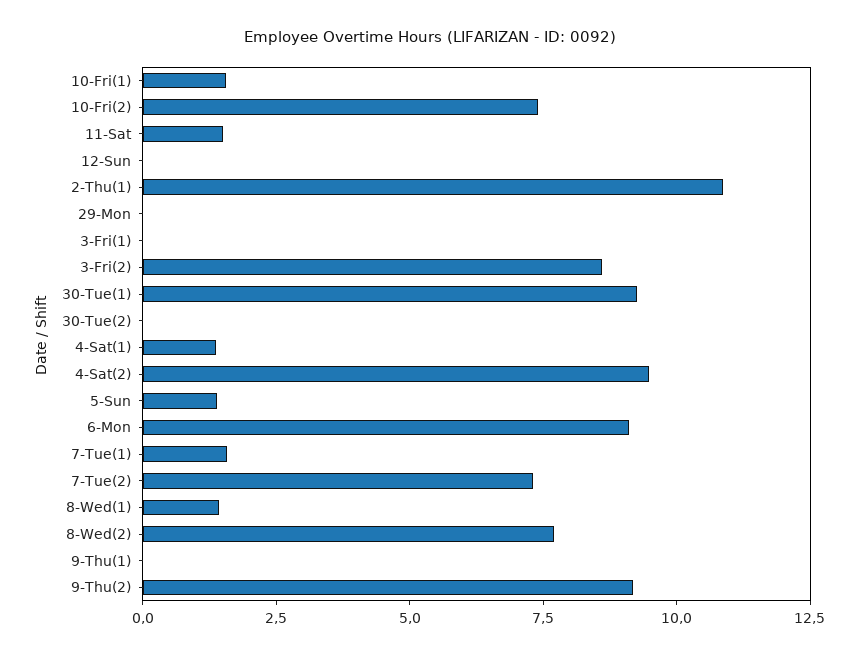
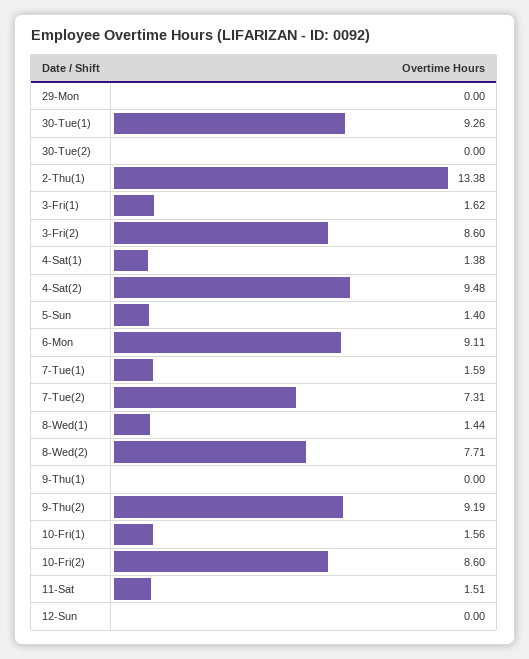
  {
    "10-Fri(1)": 1.56,
-   "10-Fri(2)": 7.5,
+   "10-Fri(2)": 8.6,
    "11-Sat": 1.51,
    "12-Sun": 0,
-   "2-Thu(1)": 11,
+   "2-Thu(1)": 13.38,
    "29-Mon": 0,
-   "3-Fri(1)": 0,
+   "3-Fri(1)": 1.62,
    "3-Fri(2)": 8.6,
    "30-Tue(1)": 9.26,
    "30-Tue(2)": 0,
    "4-Sat(1)": 1.38,
    "4-Sat(2)": 9.48,
    "5-Sun": 1.4,
    "6-Mon": 9.11,
    "7-Tue(1)": 1.59,
    "7-Tue(2)": 7.31,
    "8-Wed(1)": 1.44,
    "8-Wed(2)": 7.71,
    "9-Thu(1)": 0,
    "9-Thu(2)": 9.19
  }

